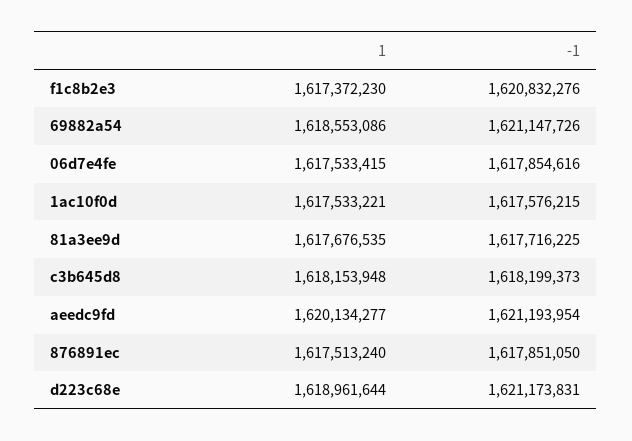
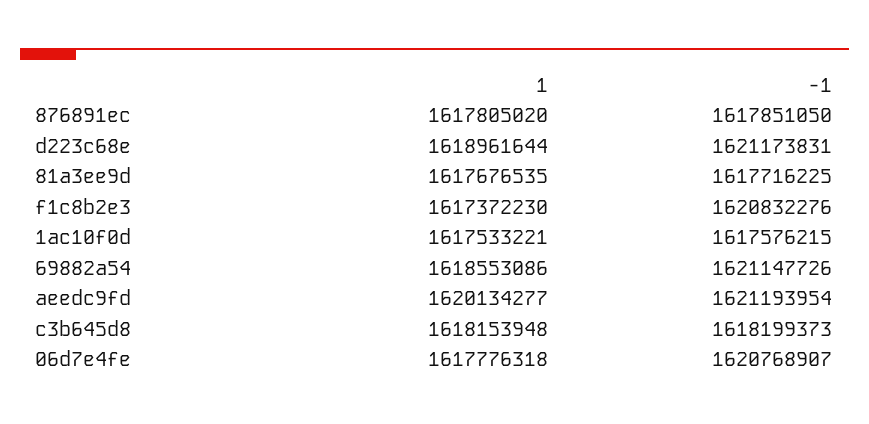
  {
    "1": {
      "f1c8b2e3": 1617372230,
      "69882a54": 1618553086,
-     "06d7e4fe": 1617533415,
+     "06d7e4fe": 1617776318,
      "1ac10f0d": 1617533221,
      "81a3ee9d": 1617676535,
      "c3b645d8": 1618153948,
      "aeedc9fd": 1620134277,
-     "876891ec": 1617513240,
+     "876891ec": 1617805020,
      "d223c68e": 1618961644
    },
    "-1": {
      "f1c8b2e3": 1620832276,
      "69882a54": 1621147726,
-     "06d7e4fe": 1617854616,
+     "06d7e4fe": 1620768907,
      "1ac10f0d": 1617576215,
      "81a3ee9d": 1617716225,
      "c3b645d8": 1618199373,
      "aeedc9fd": 1621193954,
      "876891ec": 1617851050,
      "d223c68e": 1621173831
    }
  }

